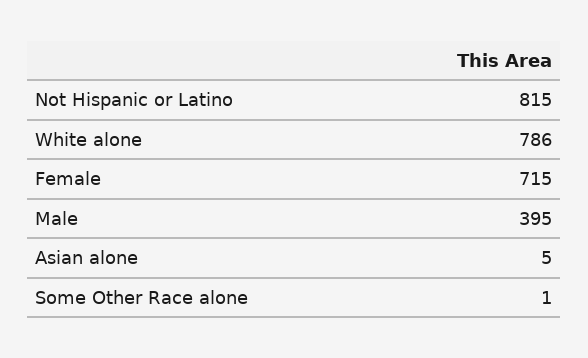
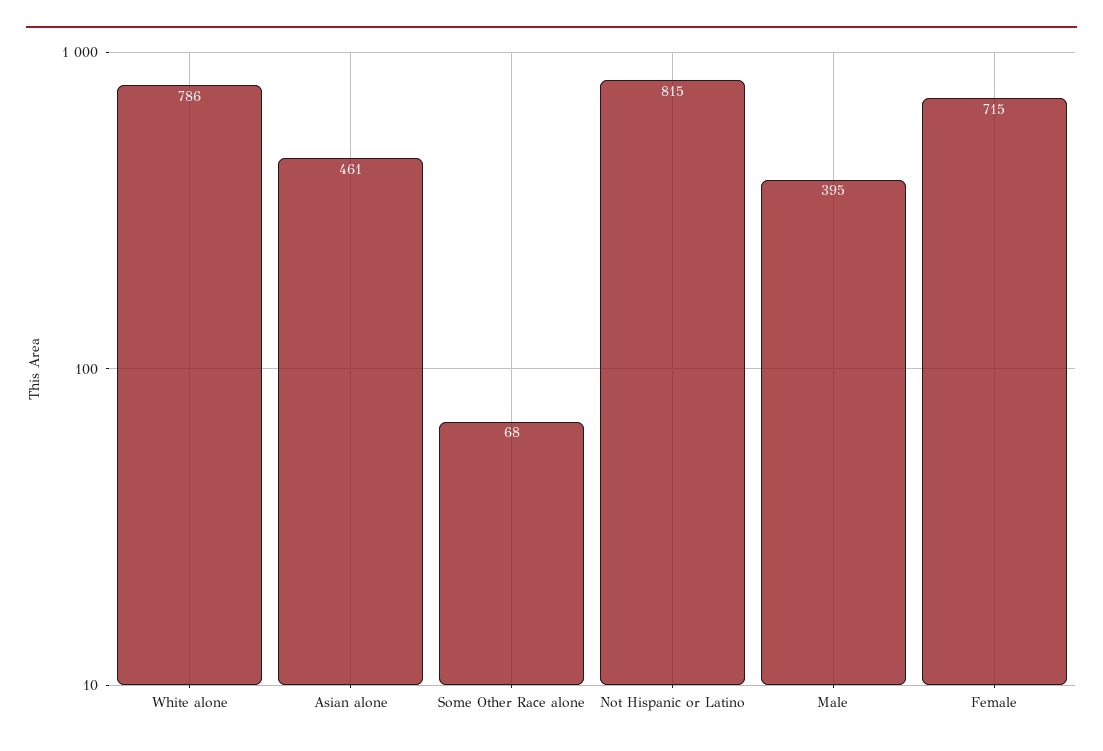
  {
    "Not Hispanic or Latino": 815,
    "White alone": 786,
    "Female": 715,
    "Male": 395,
-   "Asian alone": 5,
+   "Asian alone": 461,
-   "Some Other Race alone": 1
+   "Some Other Race alone": 68
  }

